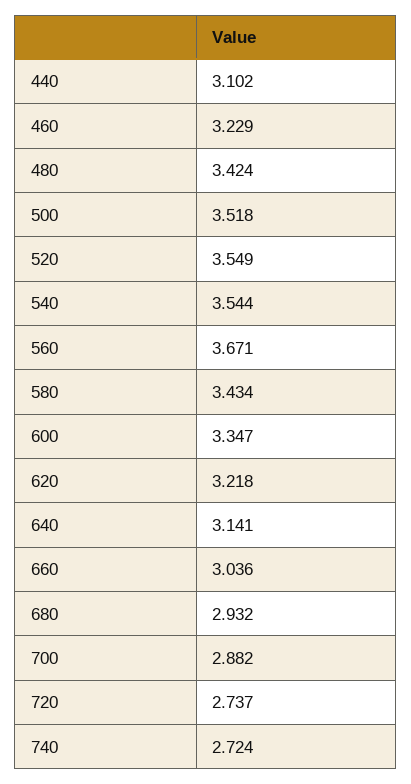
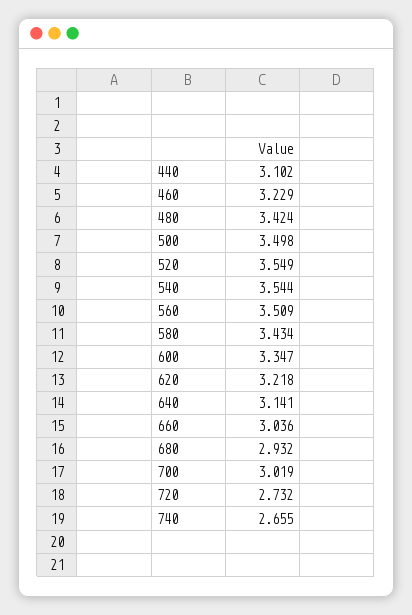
  {
    "440": 3.102,
    "460": 3.229,
    "480": 3.424,
-   "500": 3.518,
+   "500": 3.498,
    "520": 3.549,
    "540": 3.544,
-   "560": 3.671,
+   "560": 3.509,
    "580": 3.434,
    "600": 3.347,
    "620": 3.218,
    "640": 3.141,
    "660": 3.036,
    "680": 2.932,
-   "700": 2.882,
+   "700": 3.019,
-   "720": 2.737,
+   "720": 2.732,
-   "740": 2.724
+   "740": 2.655
  }

